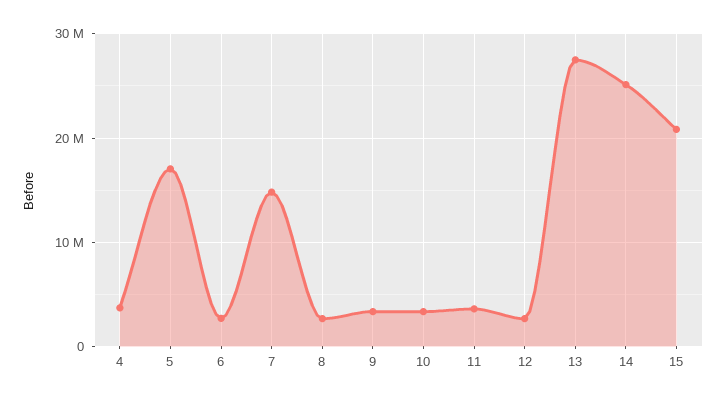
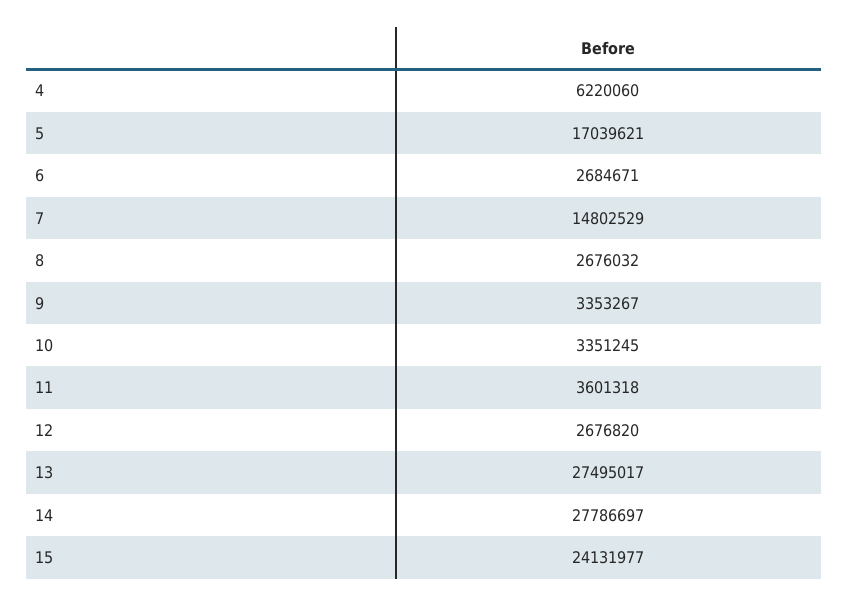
  {
-   "4": 4000000,
+   "4": 6220060,
    "5": 17039621,
    "6": 2684671,
    "7": 14802529,
    "8": 2676032,
    "9": 3353267,
    "10": 3351245,
    "11": 3601318,
    "12": 2676820,
    "13": 27495017,
-   "14": 25000000,
+   "14": 27786697,
-   "15": 21000000
+   "15": 24131977
  }

